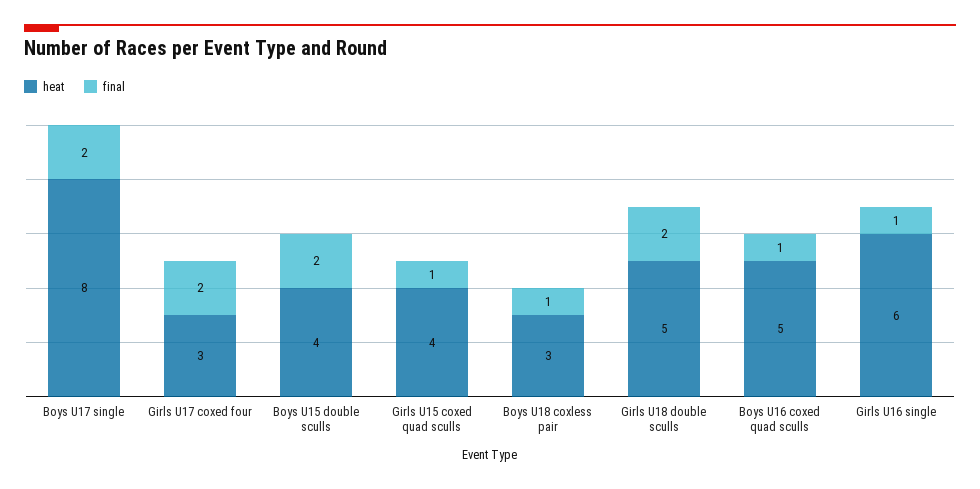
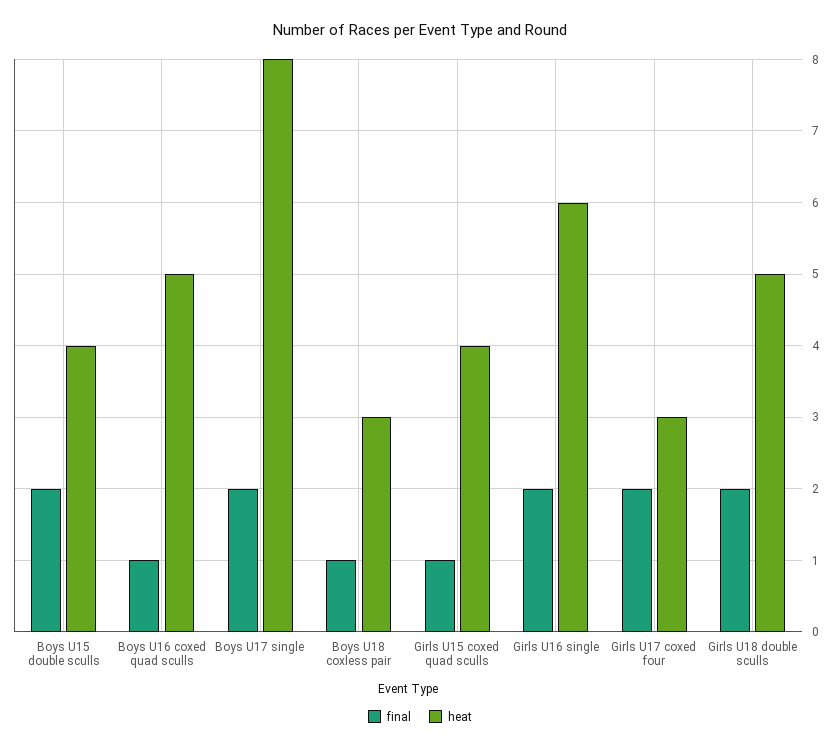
  {
    "heat": {
      "Boys U17 single": 8,
      "Girls U17 coxed four": 3,
      "Boys U15 double sculls": 4,
      "Girls U15 coxed quad sculls": 4,
      "Boys U18 coxless pair": 3,
      "Girls U18 double sculls": 5,
      "Boys U16 coxed quad sculls": 5,
      "Girls U16 single": 6
    },
    "final": {
      "Boys U17 single": 2,
      "Girls U17 coxed four": 2,
      "Boys U15 double sculls": 2,
      "Girls U15 coxed quad sculls": 1,
      "Boys U18 coxless pair": 1,
      "Girls U18 double sculls": 2,
      "Boys U16 coxed quad sculls": 1,
-     "Girls U16 single": 1
+     "Girls U16 single": 2
    }
  }

